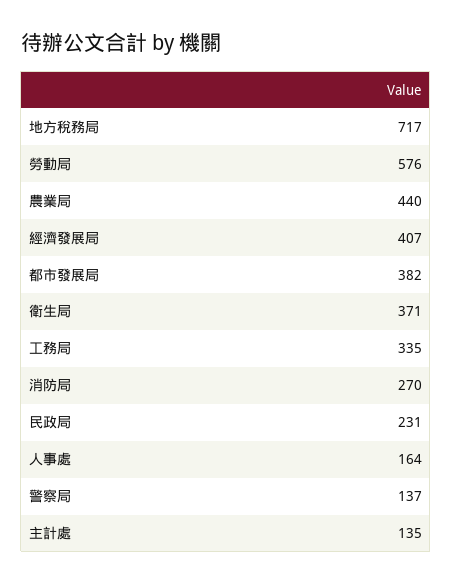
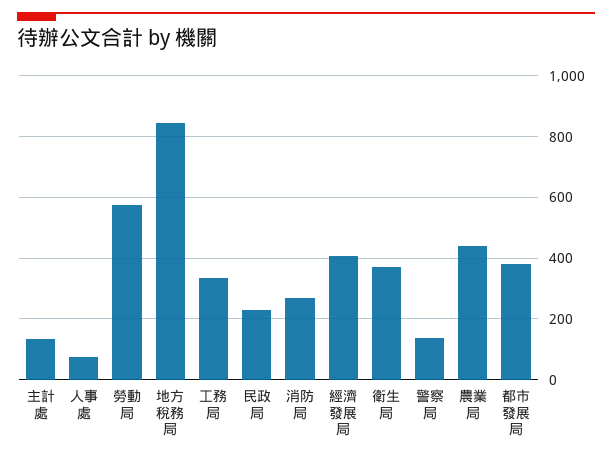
  {
-   "地方稅務局": 717,
+   "地方稅務局": 840,
    "勞動局": 576,
    "農業局": 440,
    "經濟發展局": 407,
    "都市發展局": 382,
    "衛生局": 371,
    "工務局": 335,
    "消防局": 270,
    "民政局": 231,
-   "人事處": 164,
+   "人事處": 80,
    "警察局": 137,
    "主計處": 135
  }

